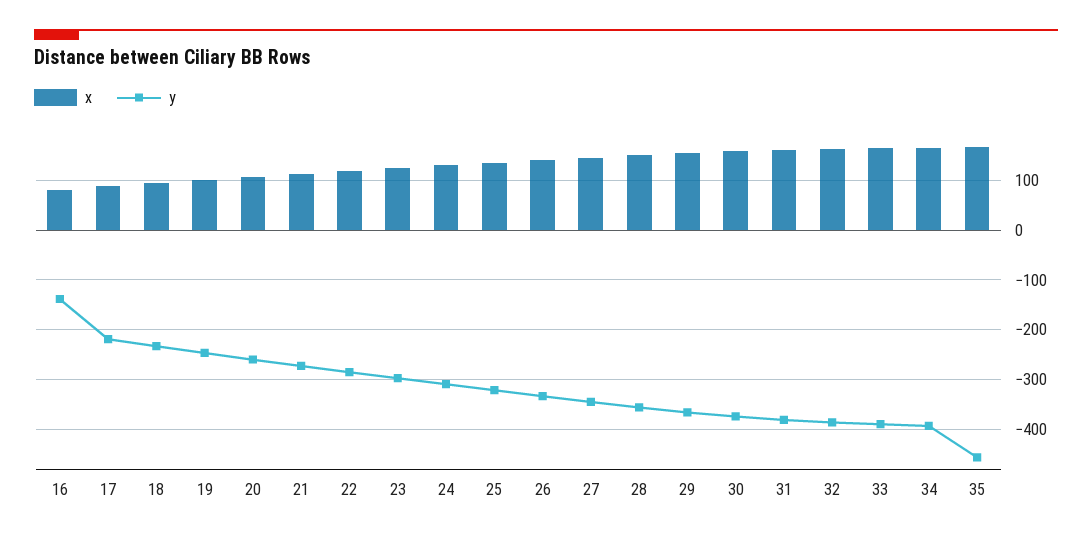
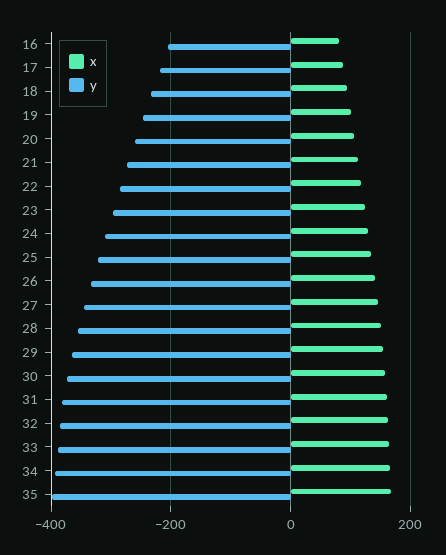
  {
    "x": {
      "16": 80,
      "17": 80,
      "18": 100,
      "19": 100,
      "20": 100,
      "21": 120,
      "22": 120,
      "23": 120,
      "24": 120,
      "25": 140,
      "26": 140,
      "27": 140,
      "28": 160,
      "29": 160,
      "30": 160,
      "31": 160,
      "32": 160,
      "33": 160,
      "34": 160,
      "35": 160
    },
    "y": {
-     "16": -140,
+     "16": -200,
      "17": -220,
      "18": -240,
      "19": -240,
      "20": -260,
      "21": -280,
      "22": -280,
      "23": -300,
      "24": -300,
      "25": -320,
      "26": -340,
      "27": -340,
      "28": -360,
      "29": -360,
      "30": -380,
      "31": -380,
      "32": -380,
      "33": -380,
      "34": -400,
-     "35": -460
+     "35": -400
    }
  }

